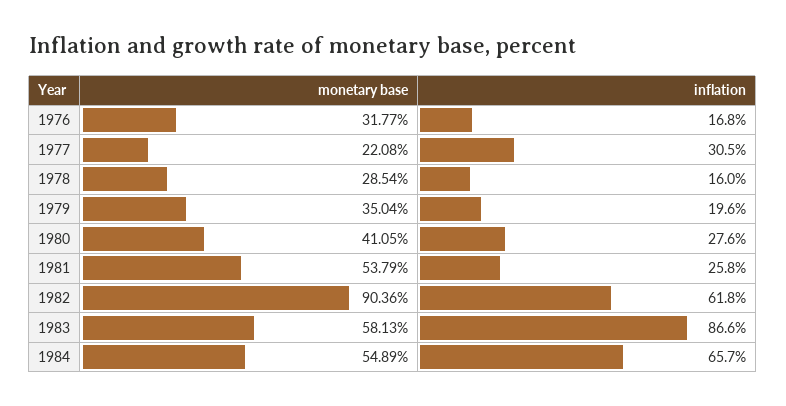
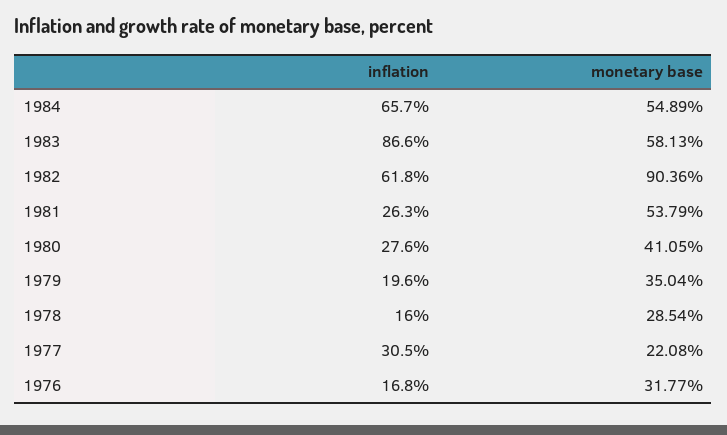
  {
    "monetary base": {
      "1976": 31.77,
      "1977": 22.08,
      "1978": 28.54,
      "1979": 35.04,
      "1980": 41.05,
      "1981": 53.79,
      "1982": 90.36,
      "1983": 58.13,
      "1984": 54.89
    },
    "inflation": {
      "1976": 16.8,
      "1977": 30.5,
      "1978": 16,
      "1979": 19.6,
      "1980": 27.6,
-     "1981": 25.8,
+     "1981": 26.3,
      "1982": 61.8,
      "1983": 86.6,
      "1984": 65.7
    }
  }

